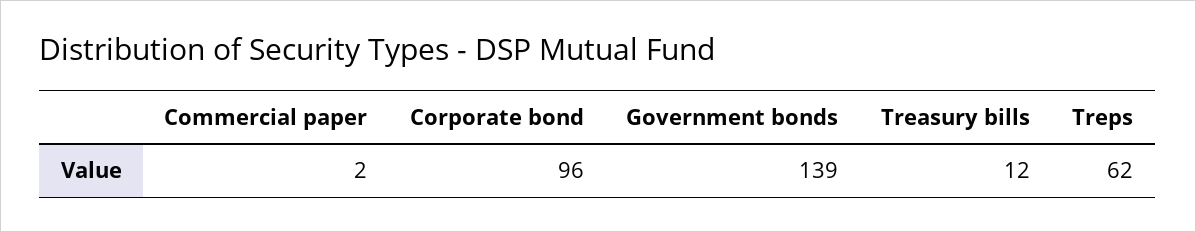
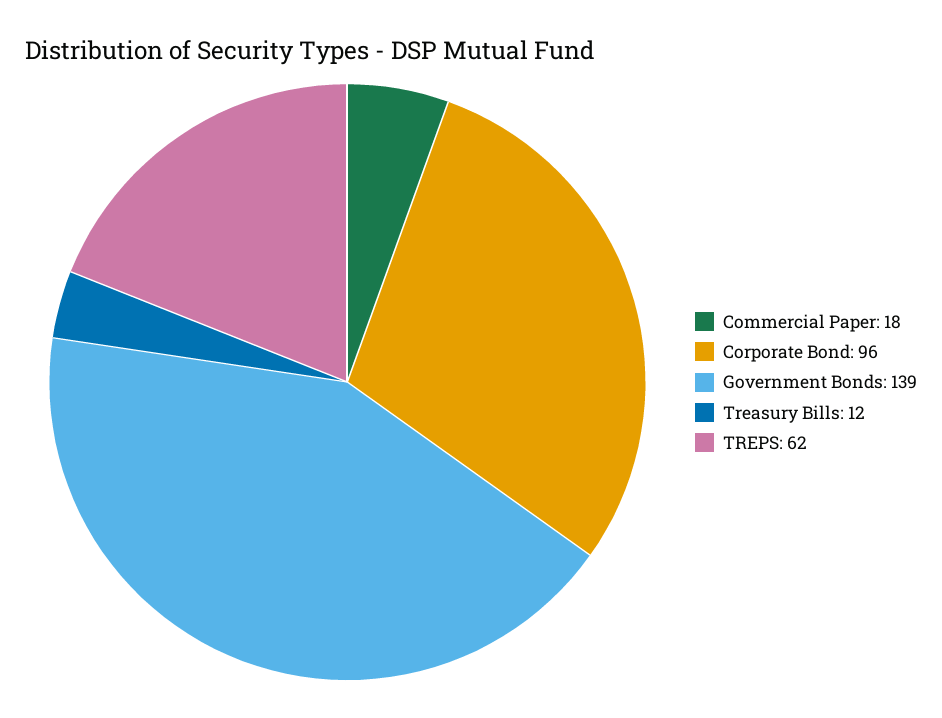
  {
-   "Commercial paper": 2,
+   "Commercial paper": 18,
    "Corporate bond": 96,
    "Government bonds": 139,
    "Treasury bills": 12,
    "Treps": 62
  }

